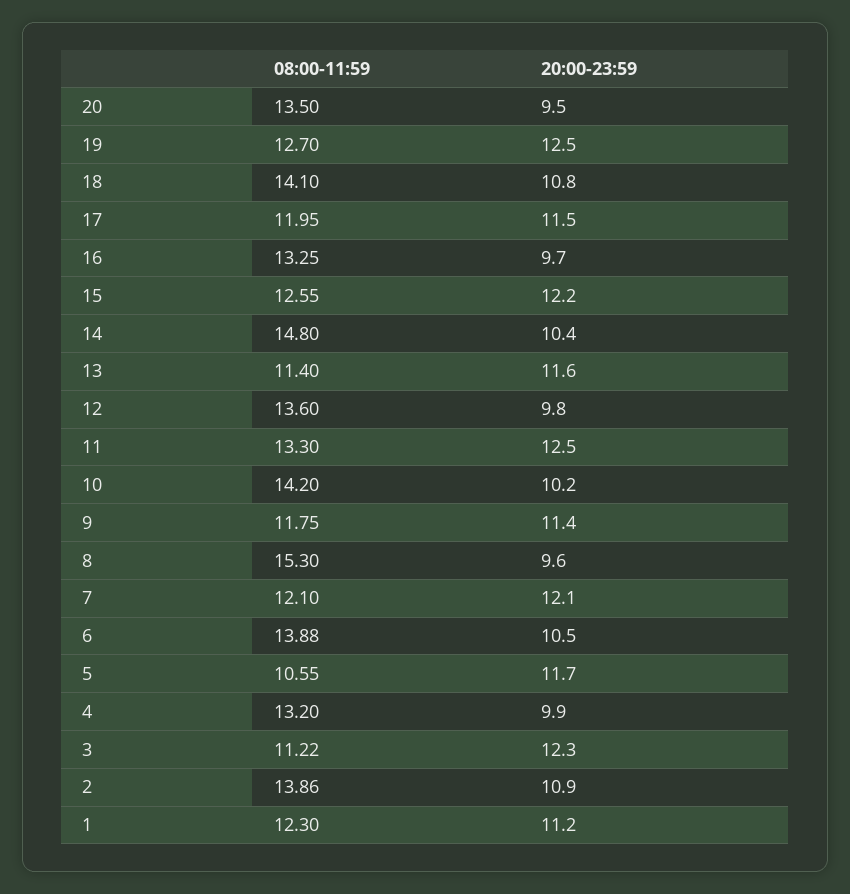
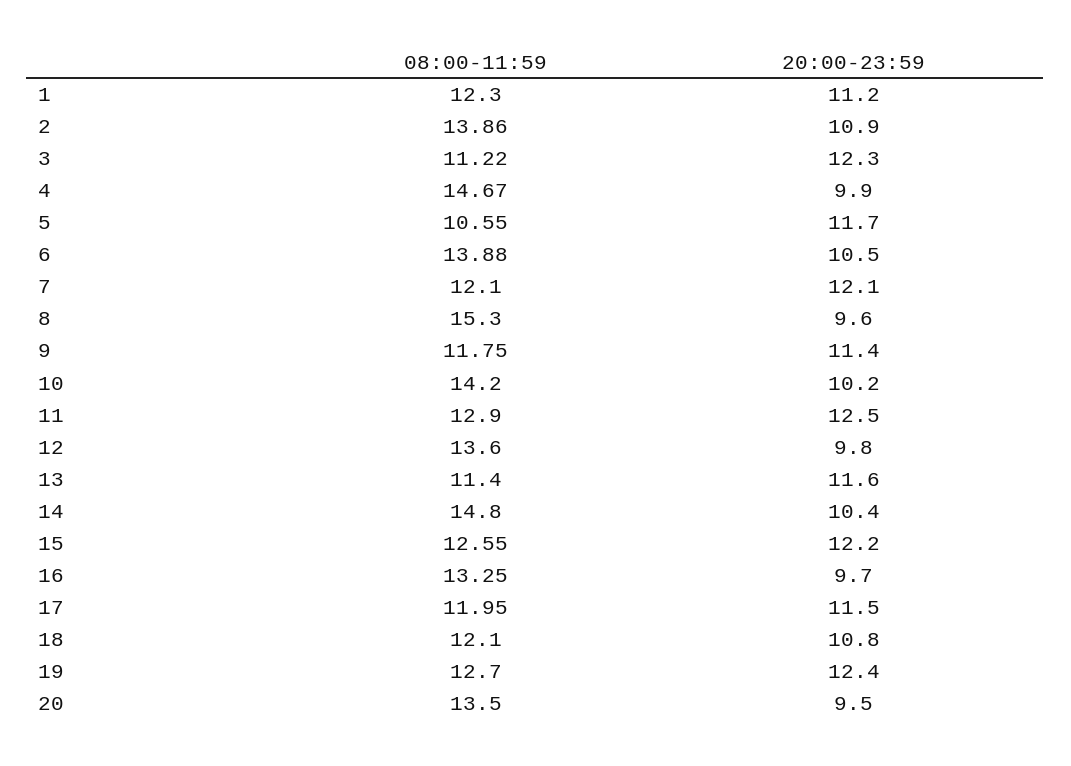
  {
    "08:00-11:59": {
      "20": 13.5,
      "19": 12.7,
-     "18": 14.1,
+     "18": 12.1,
      "17": 11.95,
      "16": 13.25,
      "15": 12.55,
      "14": 14.8,
      "13": 11.4,
      "12": 13.6,
-     "11": 13.3,
+     "11": 12.9,
      "10": 14.2,
      "9": 11.75,
      "8": 15.3,
      "7": 12.1,
      "6": 13.88,
      "5": 10.55,
-     "4": 13.2,
+     "4": 14.67,
      "3": 11.22,
      "2": 13.86,
      "1": 12.3
    },
    "20:00-23:59": {
      "20": 9.5,
-     "19": 12.5,
+     "19": 12.4,
      "18": 10.8,
      "17": 11.5,
      "16": 9.7,
      "15": 12.2,
      "14": 10.4,
      "13": 11.6,
      "12": 9.8,
      "11": 12.5,
      "10": 10.2,
      "9": 11.4,
      "8": 9.6,
      "7": 12.1,
      "6": 10.5,
      "5": 11.7,
      "4": 9.9,
      "3": 12.3,
      "2": 10.9,
      "1": 11.2
    }
  }

